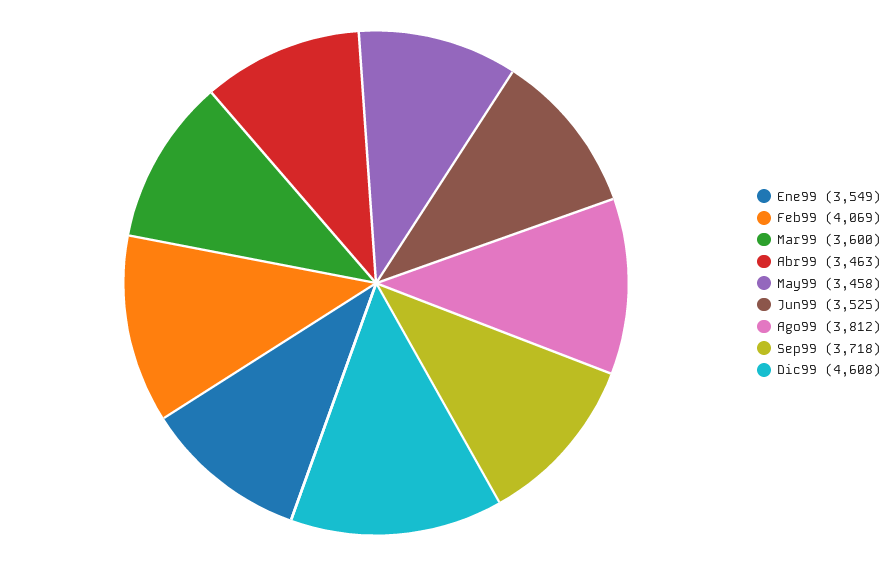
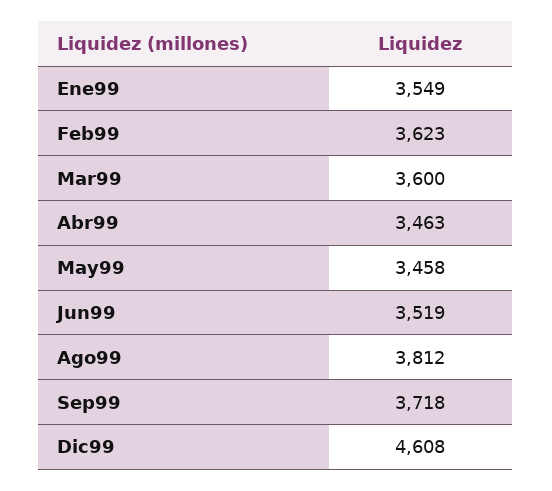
  {
    "Ene99": 3549,
-   "Feb99": 4069,
+   "Feb99": 3623,
    "Mar99": 3600,
    "Abr99": 3463,
    "May99": 3458,
-   "Jun99": 3525,
+   "Jun99": 3519,
    "Ago99": 3812,
    "Sep99": 3718,
    "Dic99": 4608
  }

